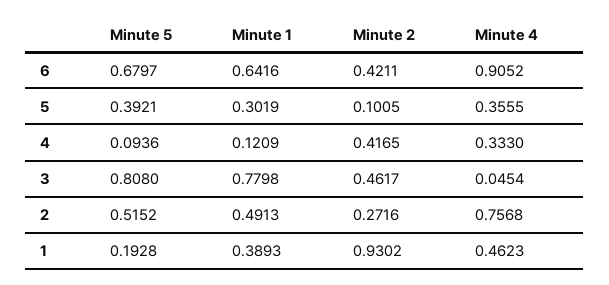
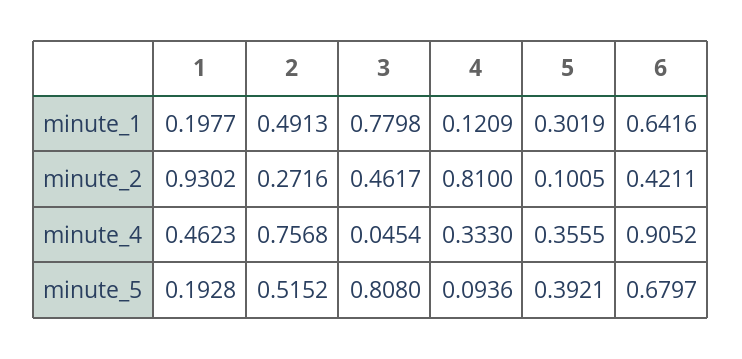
  {
    "Minute 5": {
      "6": 0.6797,
      "5": 0.3921,
      "4": 0.0936,
      "3": 0.808,
      "2": 0.5152,
      "1": 0.1928
    },
    "Minute 1": {
      "6": 0.6416,
      "5": 0.3019,
      "4": 0.1209,
      "3": 0.7798,
      "2": 0.4913,
-     "1": 0.3893
+     "1": 0.1977
    },
    "Minute 2": {
      "6": 0.4211,
      "5": 0.1005,
-     "4": 0.4165,
+     "4": 0.81,
      "3": 0.4617,
      "2": 0.2716,
      "1": 0.9302
    },
    "Minute 4": {
      "6": 0.9052,
      "5": 0.3555,
      "4": 0.333,
      "3": 0.0454,
      "2": 0.7568,
      "1": 0.4623
    }
  }

